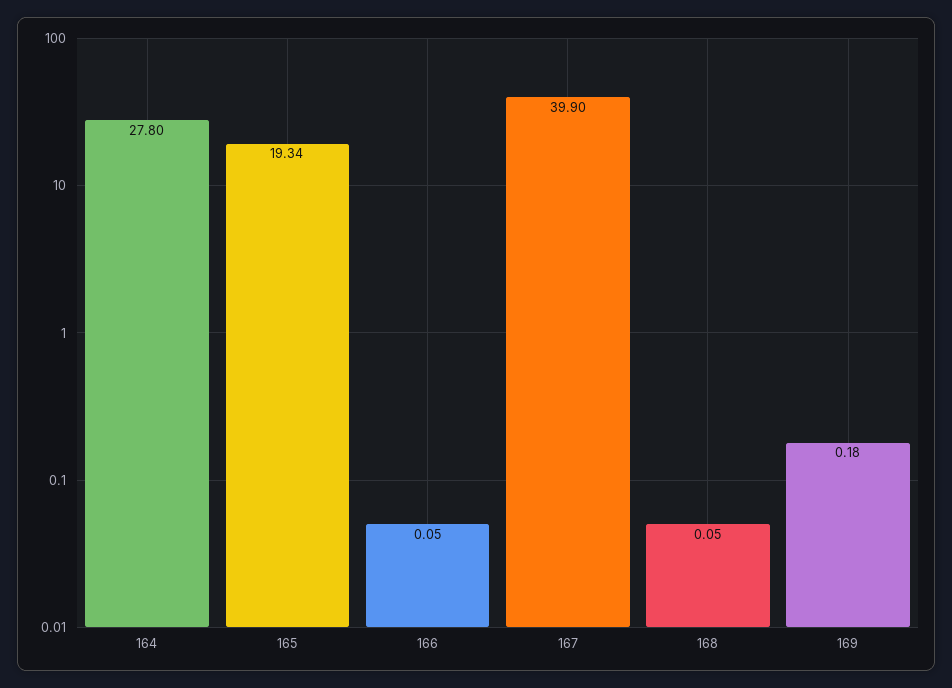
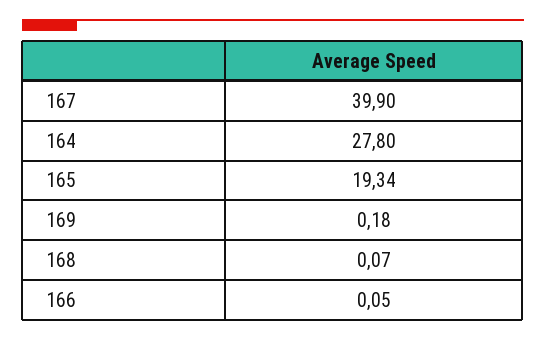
  {
    "164": 27.8,
    "165": 19.34,
    "166": 0.05,
    "167": 39.9,
-   "168": 0.05,
+   "168": 0.07,
    "169": 0.18
  }

